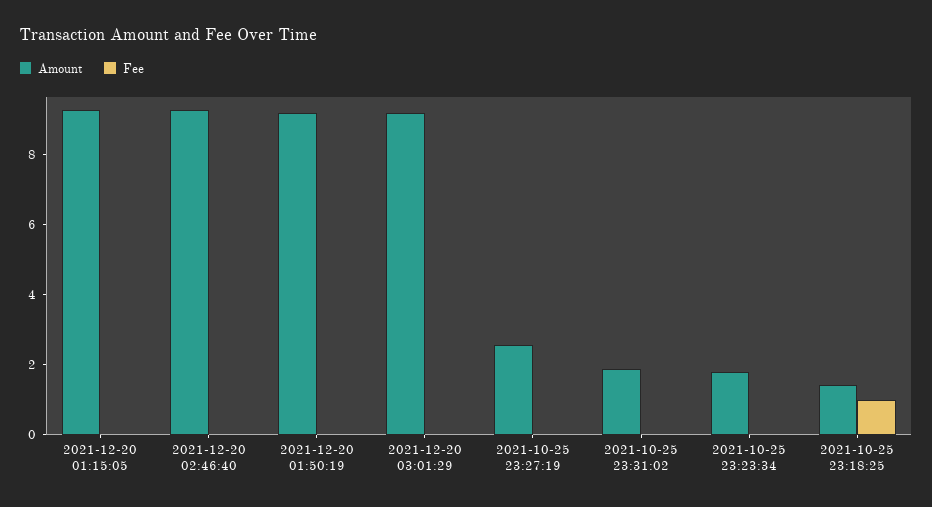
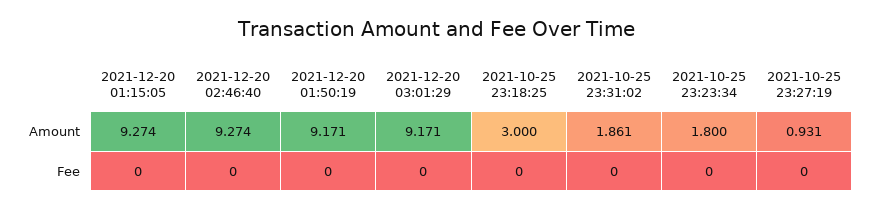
  {
    "Amount": {
      "2021-12-20 01:15:05": 9.274,
      "2021-12-20 02:46:40": 9.274,
      "2021-12-20 01:50:19": 9.171,
      "2021-12-20 03:01:29": 9.171,
-     "2021-10-25 23:27:19": 2.5,
+     "2021-10-25 23:27:19": 0.931,
      "2021-10-25 23:31:02": 1.861,
      "2021-10-25 23:23:34": 1.8,
-     "2021-10-25 23:18:25": 1.5
+     "2021-10-25 23:18:25": 3
    },
    "Fee": {
      "2021-12-20 01:15:05": 0,
      "2021-12-20 02:46:40": 0,
      "2021-12-20 01:50:19": 0,
      "2021-12-20 03:01:29": 0,
      "2021-10-25 23:27:19": 0,
      "2021-10-25 23:31:02": 0,
      "2021-10-25 23:23:34": 0,
-     "2021-10-25 23:18:25": 1
+     "2021-10-25 23:18:25": 0
    }
  }

